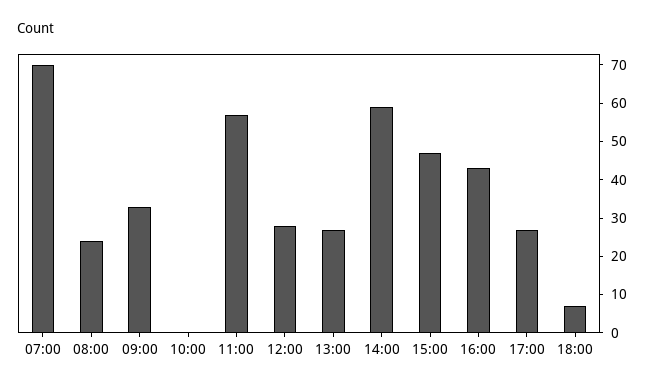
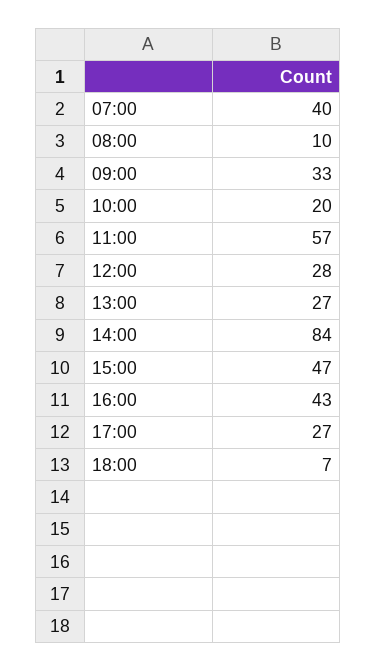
  {
-   "07:00": 70,
+   "07:00": 40,
-   "08:00": 25,
+   "08:00": 10,
    "09:00": 33,
-   "10:00": 0,
+   "10:00": 20,
    "11:00": 57,
    "12:00": 28,
    "13:00": 27,
-   "14:00": 60,
+   "14:00": 84,
    "15:00": 47,
    "16:00": 43,
    "17:00": 27,
    "18:00": 7
  }

